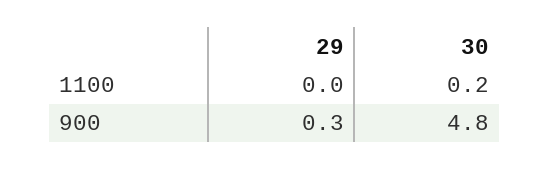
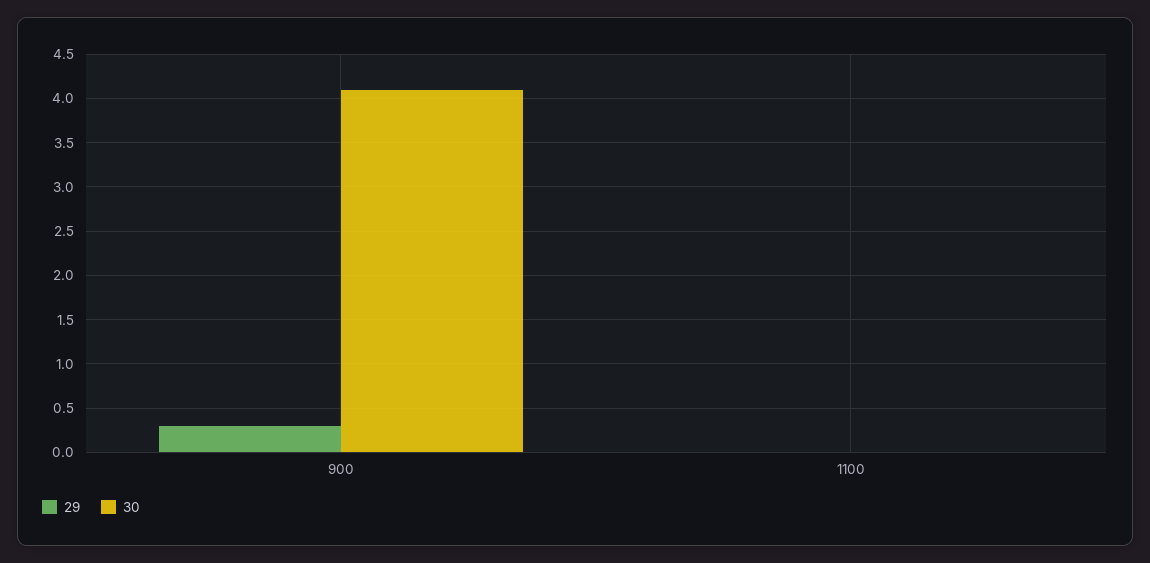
  {
    "29": {
      "1100": 0,
      "900": 0.3
    },
    "30": {
-     "1100": 0.2,
+     "1100": 0,
-     "900": 4.8
+     "900": 4.1
    }
  }

